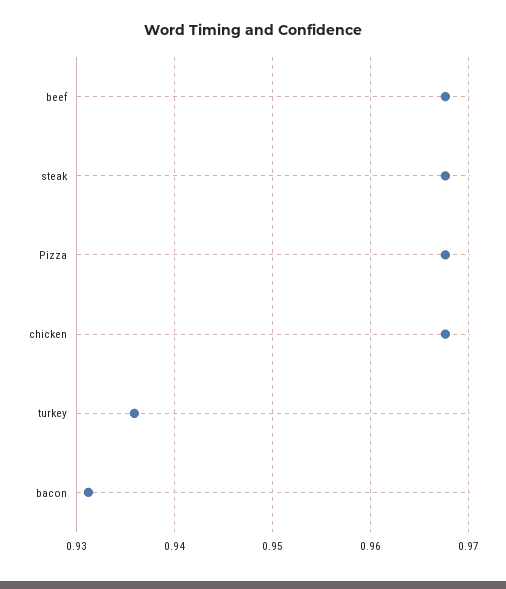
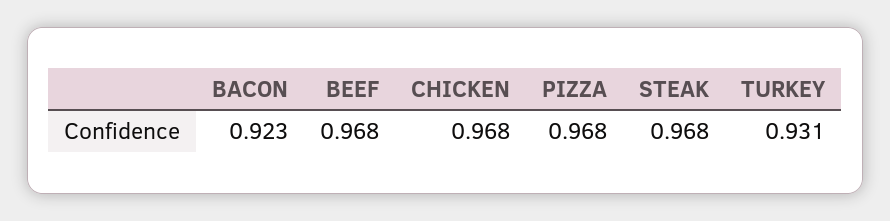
  {
    "beef": 0.968,
    "steak": 0.968,
    "Pizza": 0.968,
    "chicken": 0.968,
-   "turkey": 0.936,
+   "turkey": 0.931,
-   "bacon": 0.931
+   "bacon": 0.923
  }

